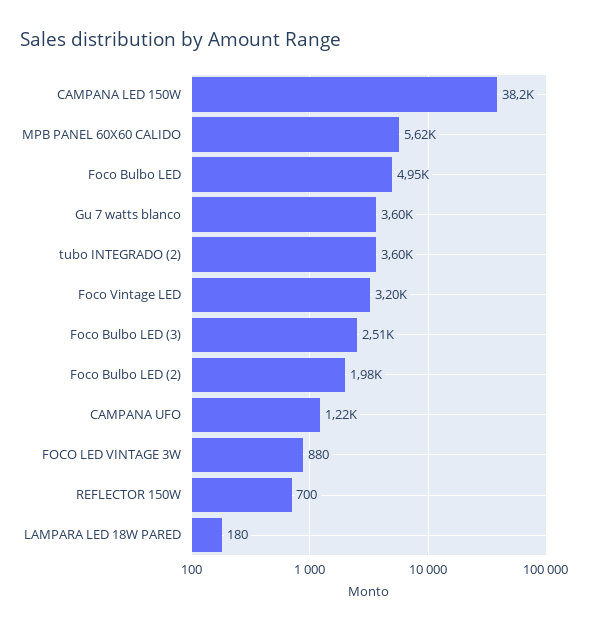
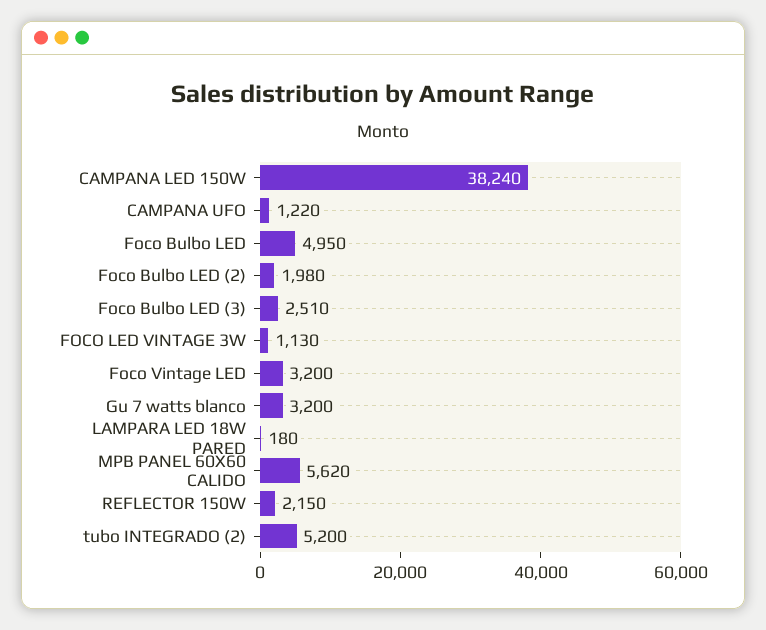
  {
    "CAMPANA LED 150W": 38240,
    "MPB PANEL 60X60 CALIDO": 5620,
    "Foco Bulbo LED": 4950,
-   "Gu 7 watts blanco": 3600,
+   "Gu 7 watts blanco": 3200,
-   "tubo INTEGRADO (2)": 3600,
+   "tubo INTEGRADO (2)": 5200,
    "Foco Vintage LED": 3200,
    "Foco Bulbo LED (3)": 2510,
    "Foco Bulbo LED (2)": 1980,
    "CAMPANA UFO": 1220,
-   "FOCO LED VINTAGE 3W": 880,
+   "FOCO LED VINTAGE 3W": 1130,
-   "REFLECTOR 150W": 700,
+   "REFLECTOR 150W": 2150,
    "LAMPARA LED 18W PARED": 180
  }

